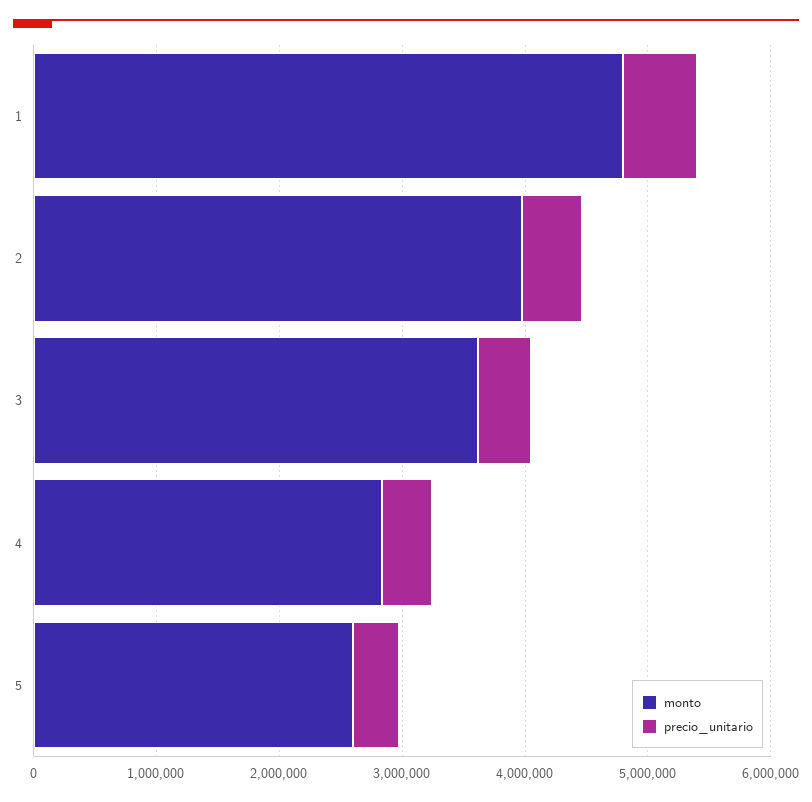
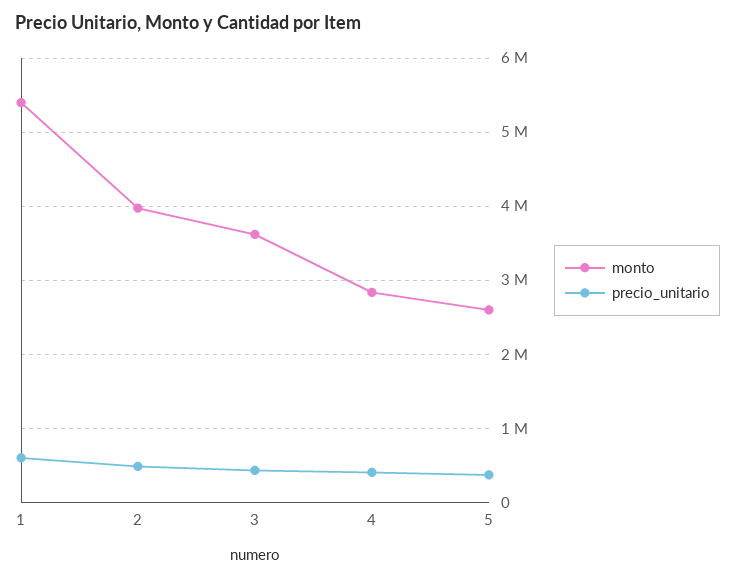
  {
    "monto": {
-     "1": 4800000,
+     "1": 5400000,
      "2": 4000000,
      "3": 3600000,
      "4": 2800000,
      "5": 2600000
    },
    "precio_unitario": {
      "1": 600000,
      "2": 500000,
      "3": 400000,
      "4": 400000,
      "5": 400000
    }
  }

